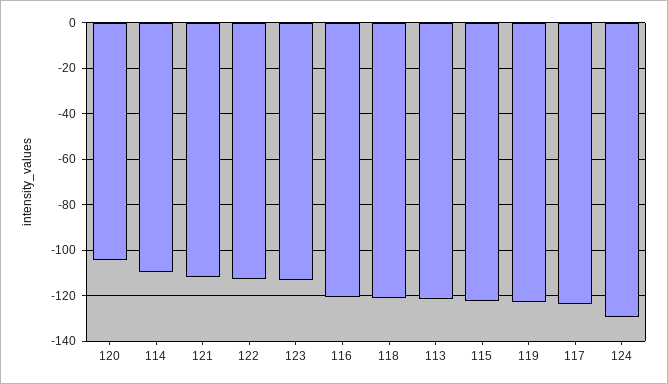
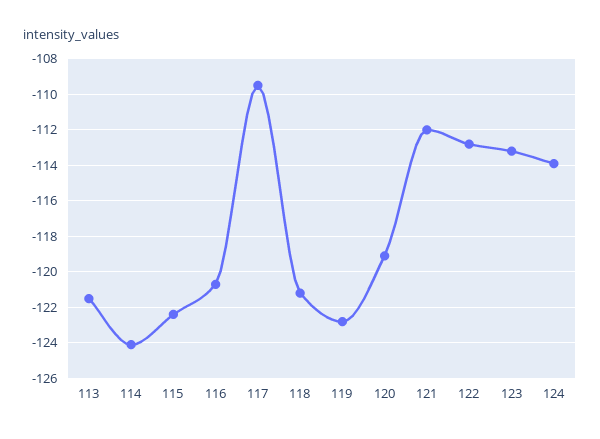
  {
-   "120": -105,
+   "120": -119,
-   "114": -110,
+   "114": -124,
    "121": -112,
    "122": -113,
    "123": -113,
    "116": -120.5,
    "118": -121,
    "113": -121.5,
    "115": -122.5,
    "119": -123,
-   "117": -125,
+   "117": -109.5,
-   "124": -130
+   "124": -114
  }

